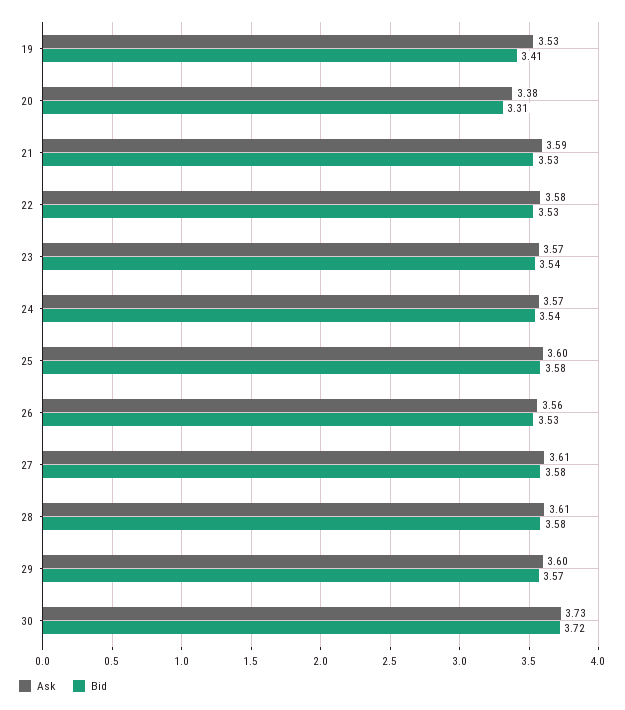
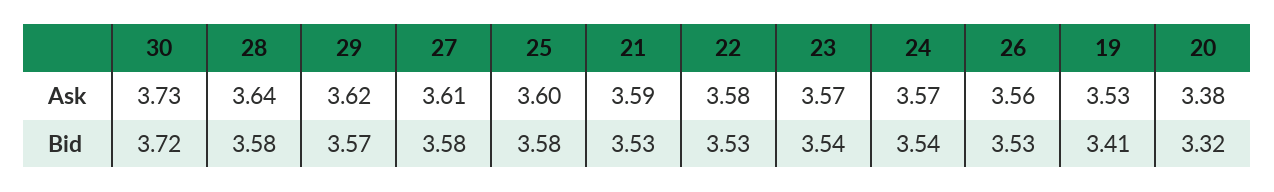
  {
    "Ask": {
      "19": 3.53,
      "20": 3.38,
      "21": 3.59,
      "22": 3.58,
      "23": 3.57,
      "24": 3.57,
      "25": 3.6,
      "26": 3.56,
      "27": 3.61,
-     "28": 3.61,
+     "28": 3.64,
-     "29": 3.6,
+     "29": 3.62,
      "30": 3.73
    },
    "Bid": {
      "19": 3.41,
-     "20": 3.31,
+     "20": 3.32,
      "21": 3.53,
      "22": 3.53,
      "23": 3.54,
      "24": 3.54,
      "25": 3.58,
      "26": 3.53,
      "27": 3.58,
      "28": 3.58,
      "29": 3.57,
      "30": 3.72
    }
  }

